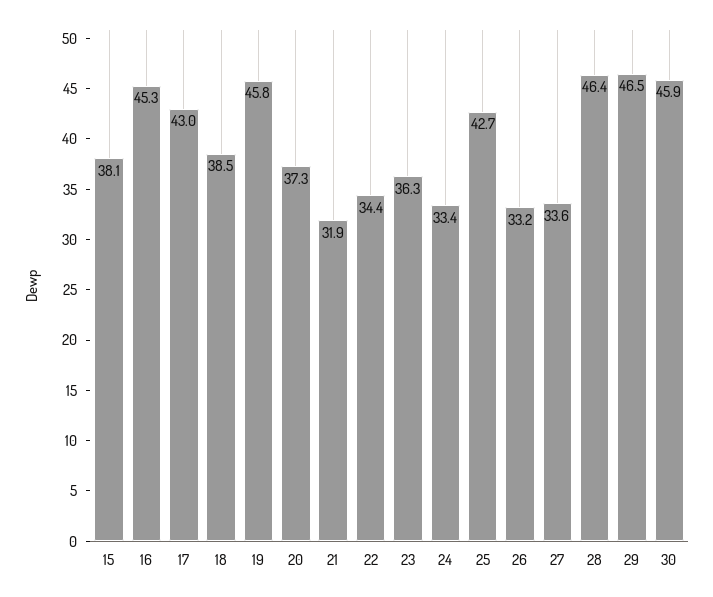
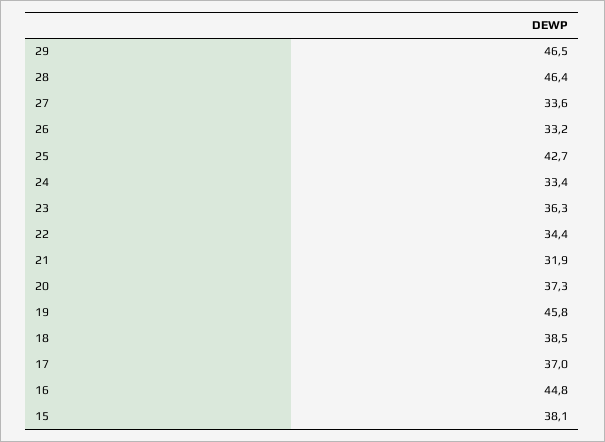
  {
    "15": 38.1,
-   "16": 45.3,
+   "16": 44.8,
-   "17": 43,
+   "17": 37,
    "18": 38.5,
    "19": 45.8,
    "20": 37.3,
    "21": 31.9,
    "22": 34.4,
    "23": 36.3,
    "24": 33.4,
    "25": 42.7,
    "26": 33.2,
    "27": 33.6,
    "28": 46.4,
-   "29": 46.5,
+   "29": 46.5
-   "30": 45.9
  }

